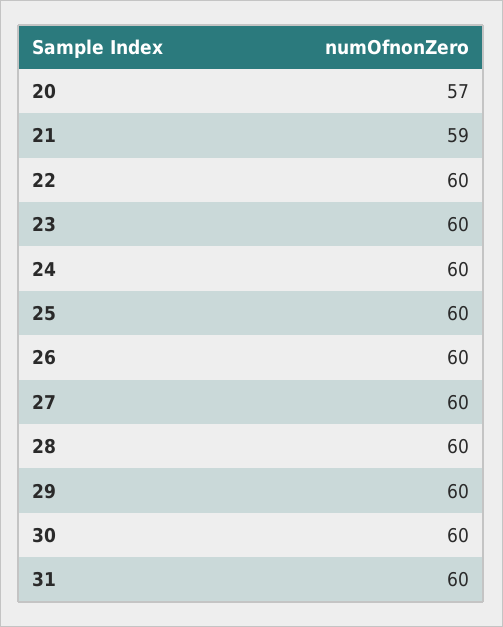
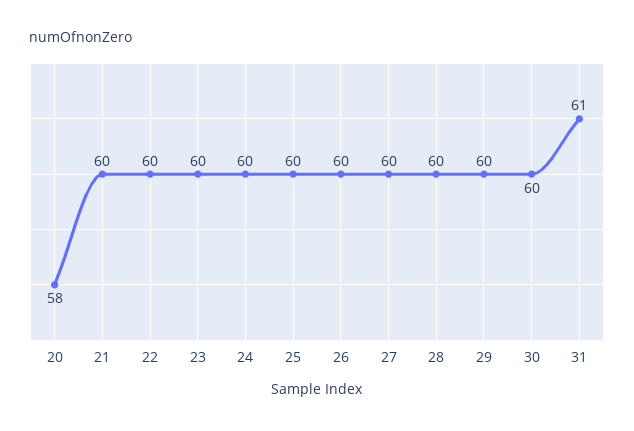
  {
-   "20": 57,
+   "20": 58,
-   "21": 59,
+   "21": 60,
    "22": 60,
    "23": 60,
    "24": 60,
    "25": 60,
    "26": 60,
    "27": 60,
    "28": 60,
    "29": 60,
    "30": 60,
-   "31": 60
+   "31": 61
  }

